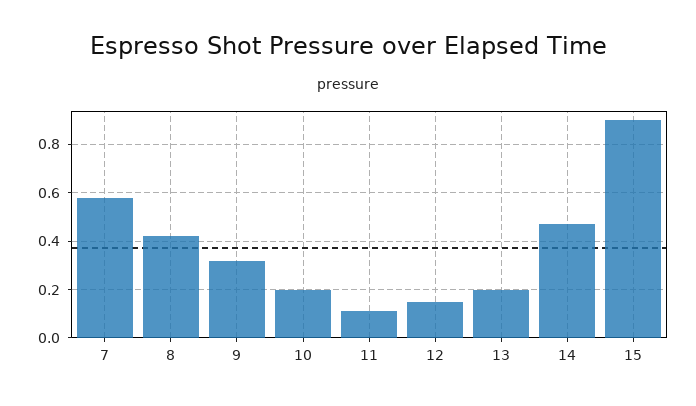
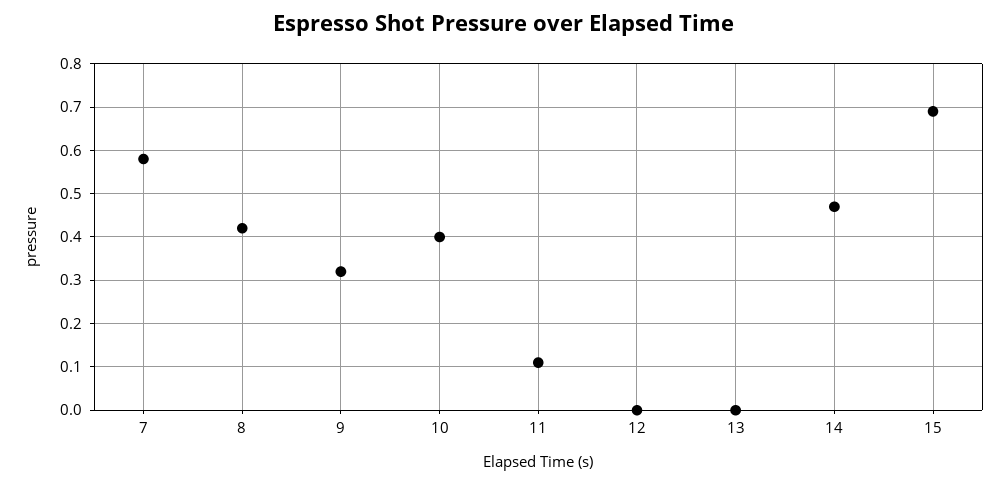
  {
    "7": 0.6,
    "8": 0.4,
    "9": 0.3,
-   "10": 0.2,
+   "10": 0.4,
    "11": 0.1,
-   "12": 0.15,
+   "12": 0,
-   "13": 0.2,
+   "13": 0,
    "14": 0.45,
-   "15": 0.9
+   "15": 0.7
  }

